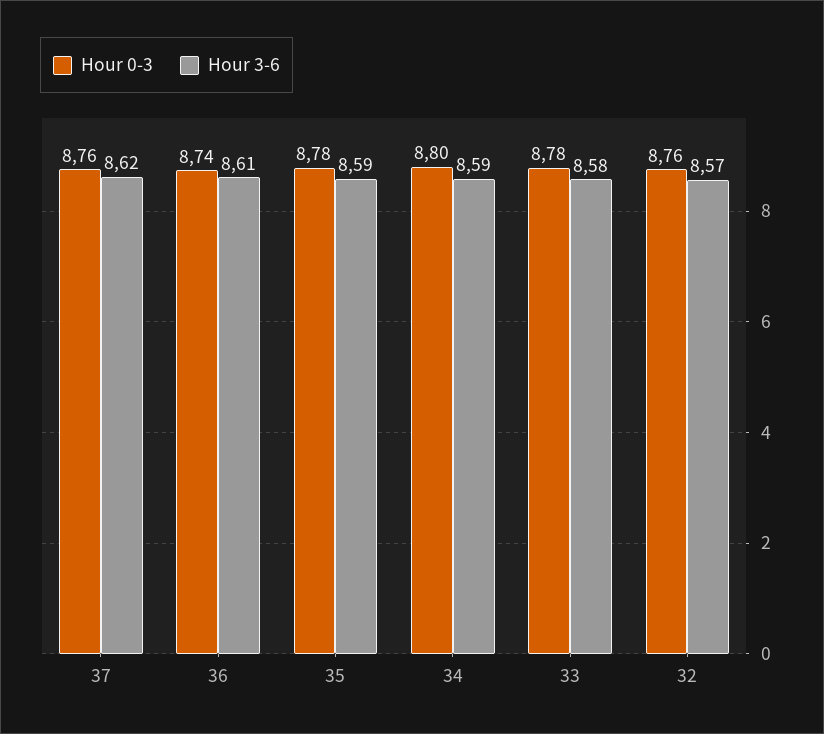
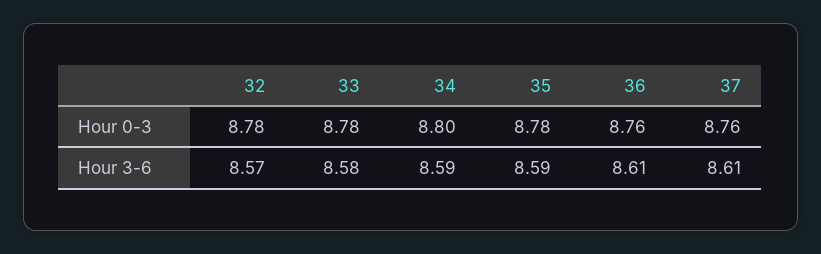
  {
    "Hour 0-3": {
      "37": 8.76,
-     "36": 8.74,
+     "36": 8.76,
      "35": 8.78,
      "34": 8.8,
      "33": 8.78,
-     "32": 8.76
+     "32": 8.78
    },
    "Hour 3-6": {
-     "37": 8.62,
+     "37": 8.61,
      "36": 8.61,
      "35": 8.59,
      "34": 8.59,
      "33": 8.58,
      "32": 8.57
    }
  }

